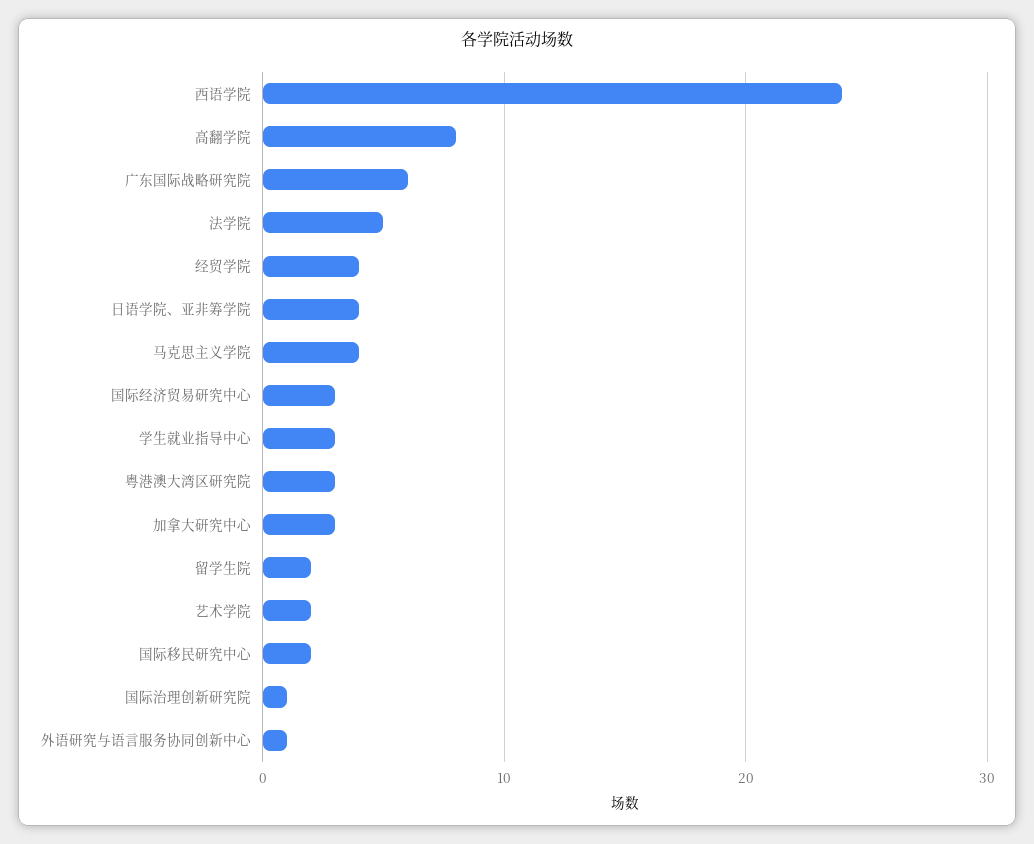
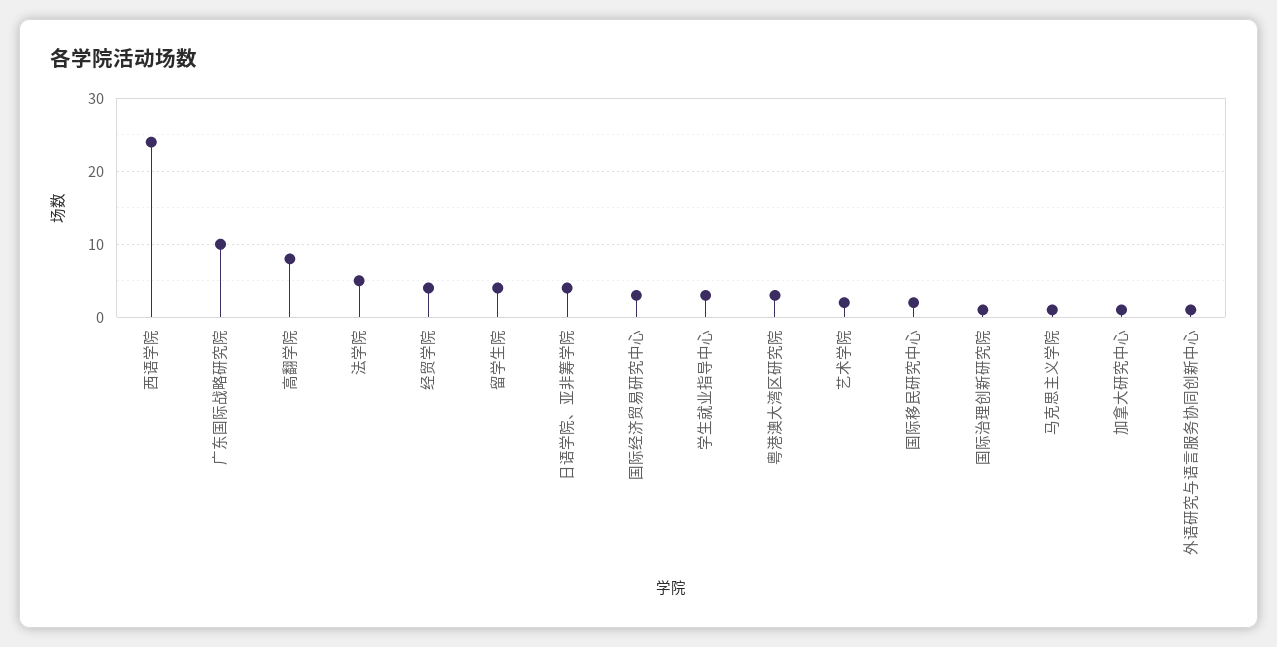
  {
    "西语学院": 24,
    "高翻学院": 8,
-   "广东国际战略研究院": 6,
+   "广东国际战略研究院": 10,
    "法学院": 5,
    "经贸学院": 4,
    "日语学院、亚非筹学院": 4,
-   "马克思主义学院": 4,
+   "马克思主义学院": 1,
    "国际经济贸易研究中心": 3,
    "学生就业指导中心": 3,
    "粤港澳大湾区研究院": 3,
-   "加拿大研究中心": 3,
+   "加拿大研究中心": 1,
-   "留学生院": 2,
+   "留学生院": 4,
    "艺术学院": 2,
    "国际移民研究中心": 2,
    "国际治理创新研究院": 1,
    "外语研究与语言服务协同创新中心": 1
  }

